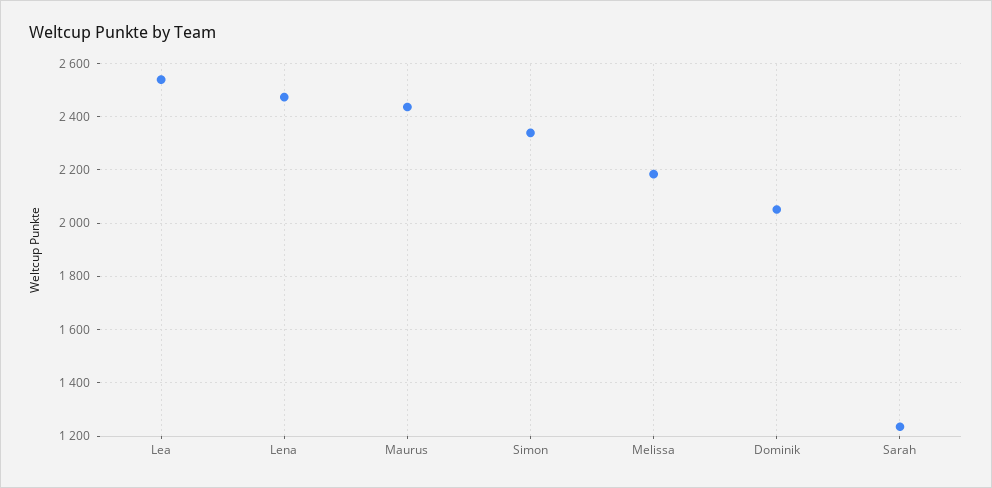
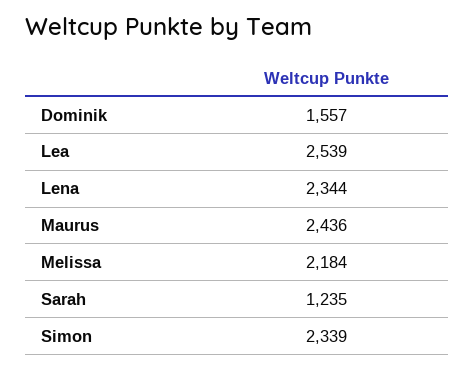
  {
    "Lea": 2539,
-   "Lena": 2475,
+   "Lena": 2344,
    "Maurus": 2436,
    "Simon": 2339,
    "Melissa": 2184,
-   "Dominik": 2050,
+   "Dominik": 1557,
    "Sarah": 1235
  }

